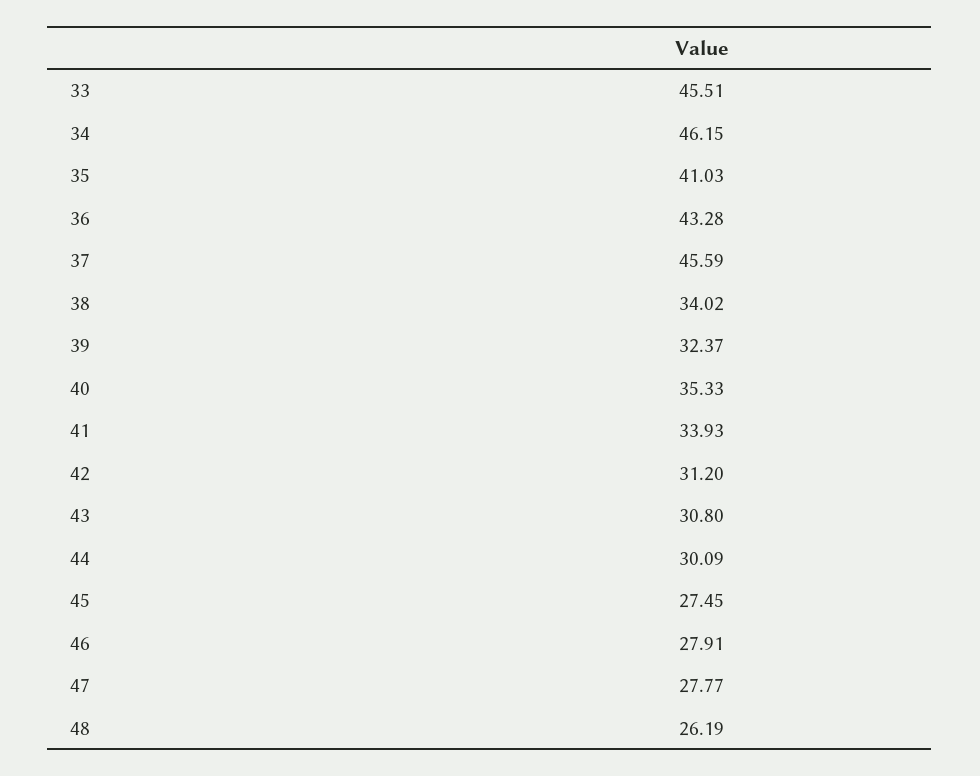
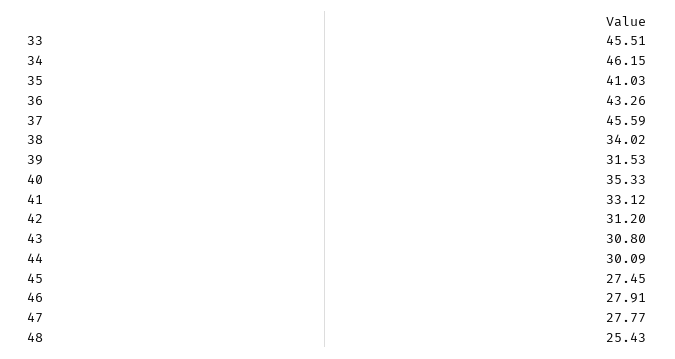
  {
    "33": 45.51,
    "34": 46.15,
    "35": 41.03,
-   "36": 43.28,
+   "36": 43.26,
    "37": 45.59,
    "38": 34.02,
-   "39": 32.37,
+   "39": 31.53,
    "40": 35.33,
-   "41": 33.93,
+   "41": 33.12,
    "42": 31.2,
    "43": 30.8,
    "44": 30.09,
    "45": 27.45,
    "46": 27.91,
    "47": 27.77,
-   "48": 26.19
+   "48": 25.43
  }

